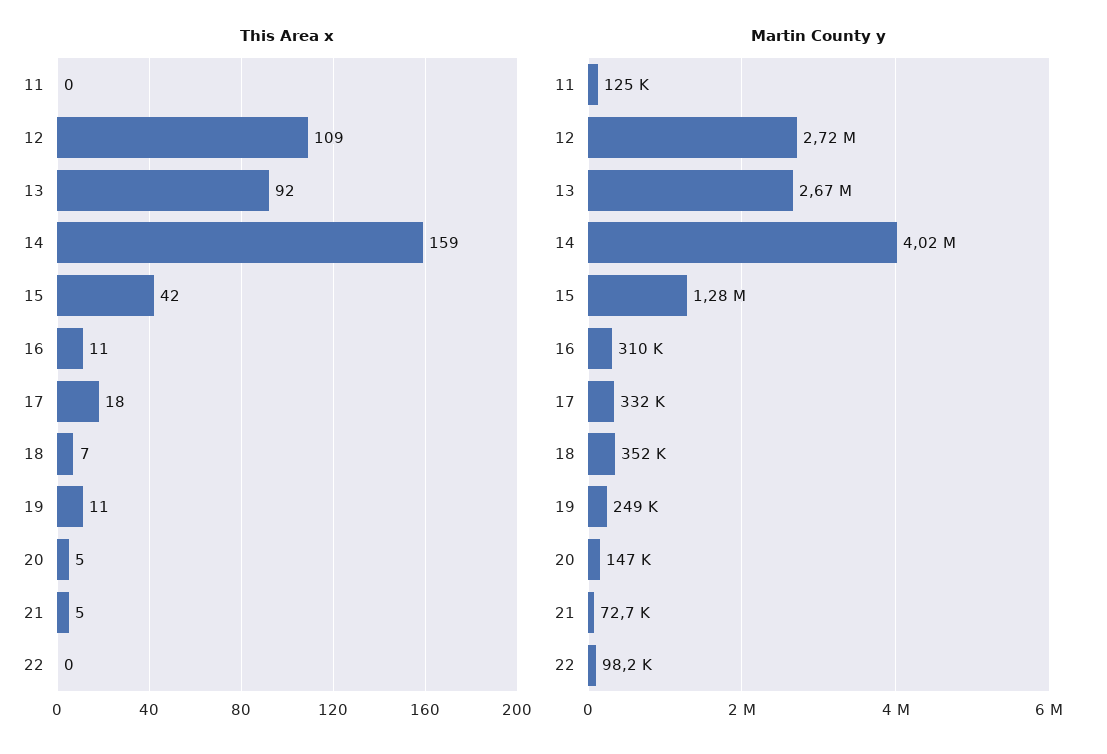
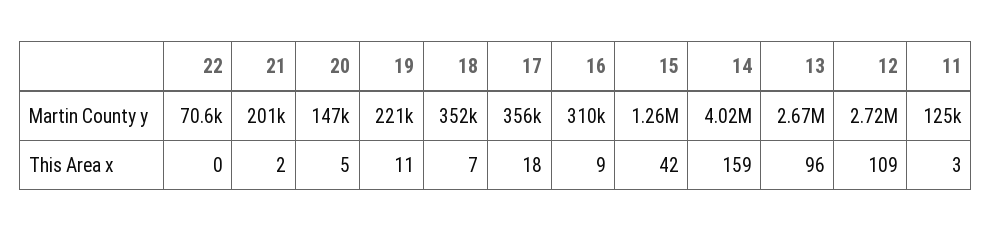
  {
    "This Area x": {
-     "11": 0,
+     "11": 3,
      "12": 109,
-     "13": 92,
+     "13": 96,
      "14": 159,
      "15": 42,
-     "16": 11,
+     "16": 9,
      "17": 18,
      "18": 7,
      "19": 11,
      "20": 5,
-     "21": 5,
+     "21": 2,
      "22": 0
    },
    "Martin County y": {
      "11": 125000,
      "12": 2720000,
      "13": 2670000,
      "14": 4020000,
-     "15": 1280000,
+     "15": 1260000,
      "16": 310000,
-     "17": 332000,
+     "17": 356000,
      "18": 352000,
-     "19": 249000,
+     "19": 221000,
      "20": 147000,
-     "21": 72700,
+     "21": 201000,
-     "22": 98200
+     "22": 70600
    }
  }

